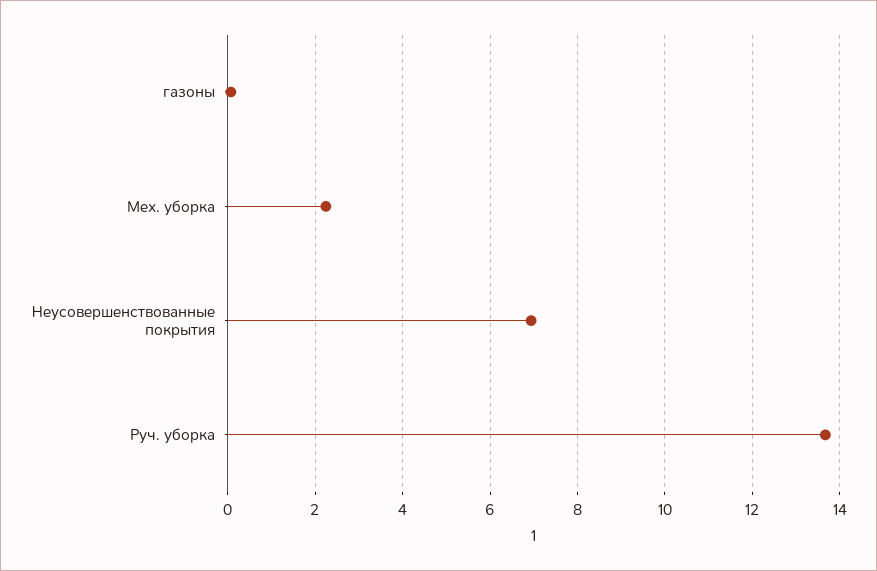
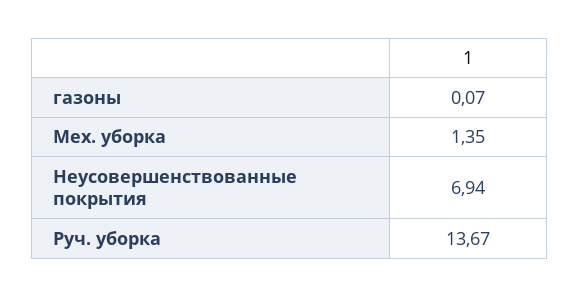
  {
    "газоны": 0.07,
-   "Мех. уборка": 2.2,
+   "Мех. уборка": 1.35,
    "Неусовершенствованные покрытия": 6.94,
    "Руч. уборка": 13.67
  }

